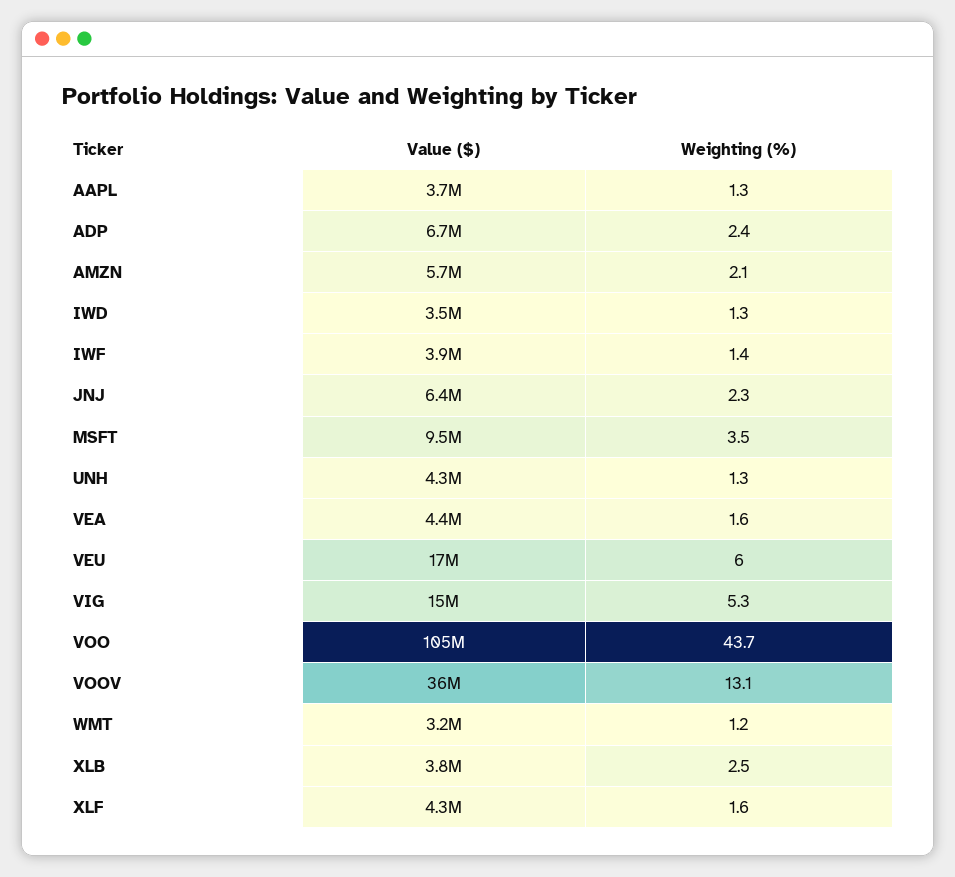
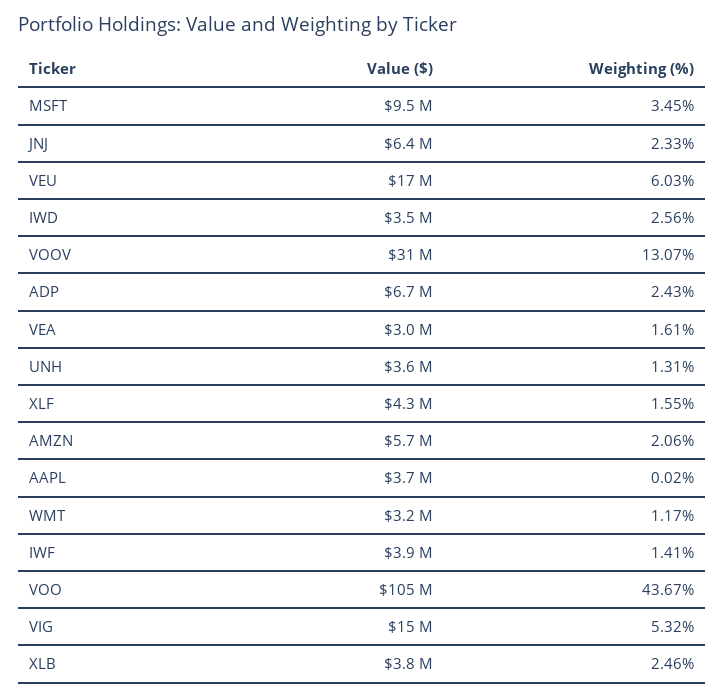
  {
    "Value ($)": {
      "AAPL": 3700000,
      "ADP": 6700000,
      "AMZN": 5700000,
      "IWD": 3500000,
      "IWF": 3900000,
      "JNJ": 6400000,
      "MSFT": 9500000,
-     "UNH": 4300000,
+     "UNH": 3600000,
-     "VEA": 4400000,
+     "VEA": 3000000,
      "VEU": 17000000,
      "VIG": 15000000,
      "VOO": 105000000,
-     "VOOV": 36000000,
+     "VOOV": 31000000,
      "WMT": 3200000,
      "XLB": 3800000,
      "XLF": 4300000
    },
    "Weighting (%)": {
-     "AAPL": 1.3,
+     "AAPL": 0.02,
      "ADP": 2.43,
      "AMZN": 2.06,
-     "IWD": 1.3,
+     "IWD": 2.56,
      "IWF": 1.41,
      "JNJ": 2.33,
      "MSFT": 3.45,
      "UNH": 1.31,
      "VEA": 1.61,
      "VEU": 6.03,
      "VIG": 5.32,
      "VOO": 43.67,
      "VOOV": 13.07,
      "WMT": 1.17,
      "XLB": 2.46,
      "XLF": 1.55
    }
  }

